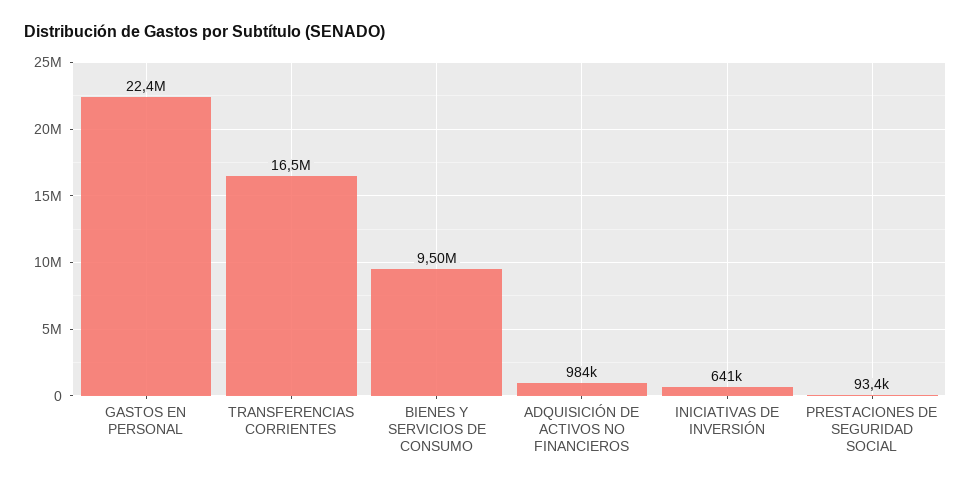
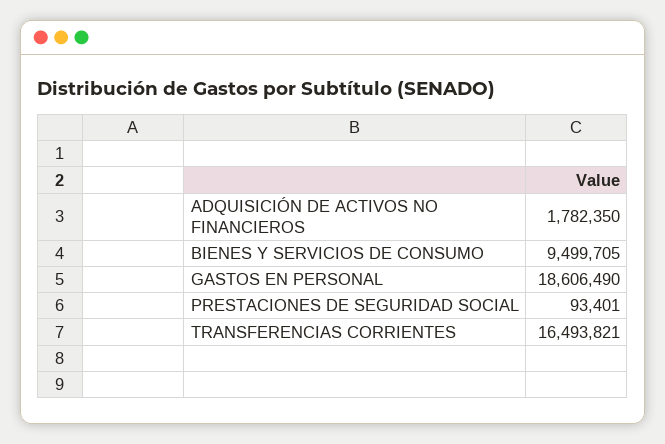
  {
-   "GASTOS EN PERSONAL": 22400000,
+   "GASTOS EN PERSONAL": 18606490,
    "TRANSFERENCIAS CORRIENTES": 16493821,
    "BIENES Y SERVICIOS DE CONSUMO": 9499705,
-   "ADQUISICIÓN DE ACTIVOS NO FINANCIEROS": 984000,
+   "ADQUISICIÓN DE ACTIVOS NO FINANCIEROS": 1782350,
-   "INICIATIVAS DE INVERSIÓN": 641000,
    "PRESTACIONES DE SEGURIDAD SOCIAL": 93401
  }

